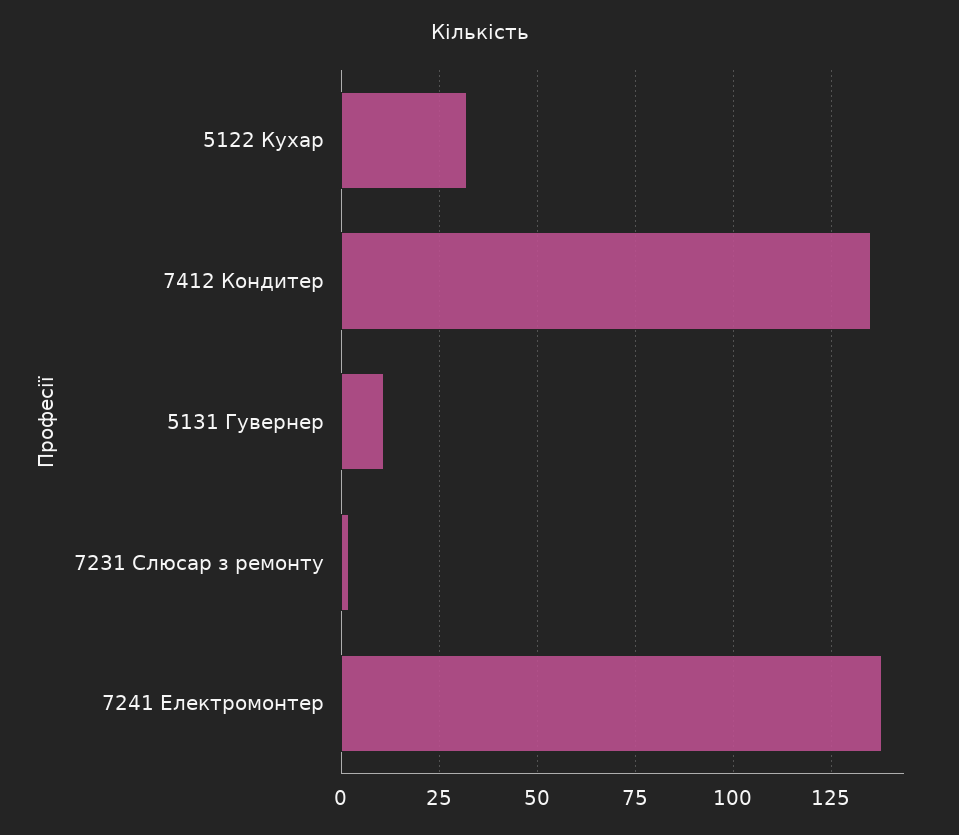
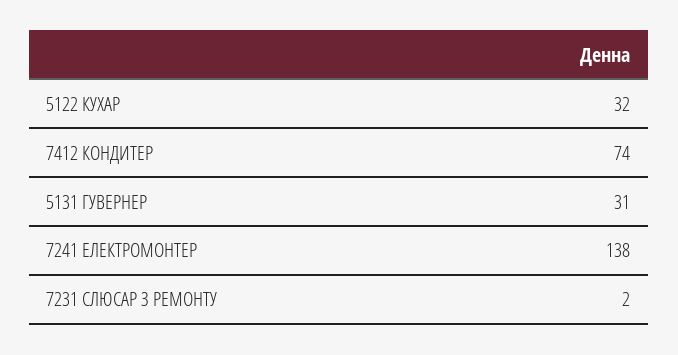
  {
    "5122 Кухар": 32,
-   "7412 Кондитер": 135,
+   "7412 Кондитер": 74,
-   "5131 Гувернер": 10,
+   "5131 Гувернер": 31,
    "7231 Слюсар з ремонту": 2,
    "7241 Електромонтер": 138
  }

